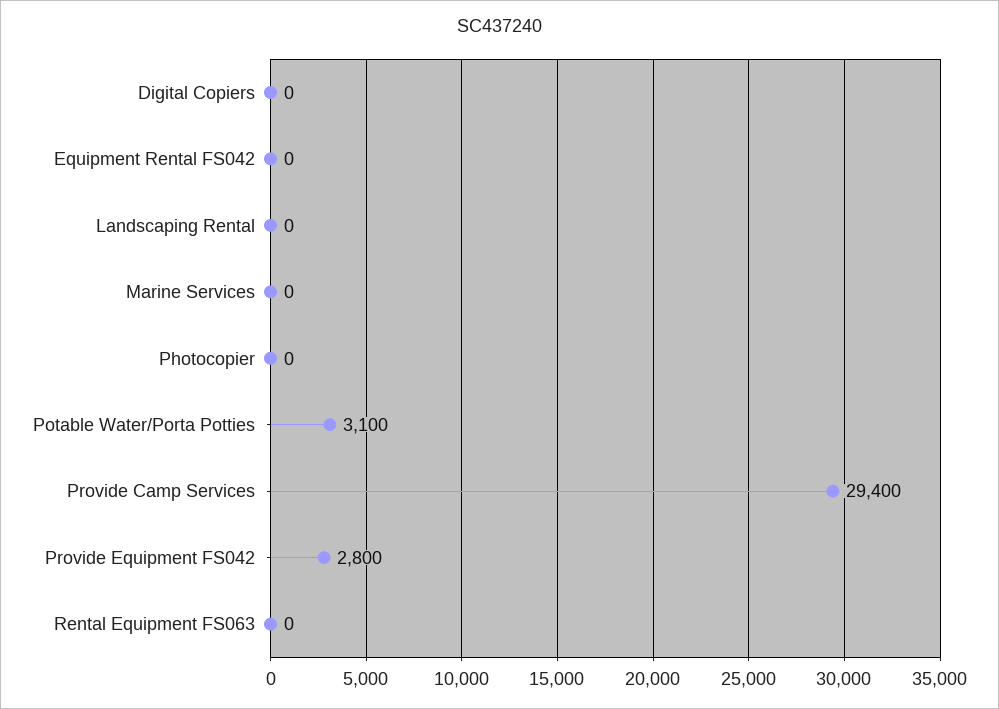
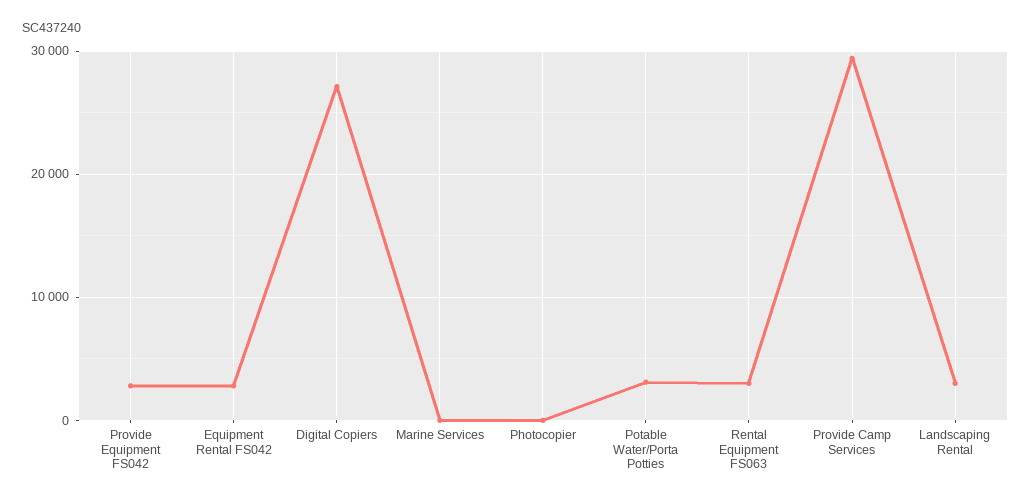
  {
-   "Digital Copiers": 0,
+   "Digital Copiers": 27000,
-   "Equipment Rental FS042": 0,
+   "Equipment Rental FS042": 3000,
-   "Landscaping Rental": 0,
+   "Landscaping Rental": 3000,
    "Marine Services": 0,
    "Photocopier": 0,
    "Potable Water/Porta Potties": 3100,
    "Provide Camp Services": 29400,
    "Provide Equipment FS042": 2800,
-   "Rental Equipment FS063": 0
+   "Rental Equipment FS063": 3000
  }

